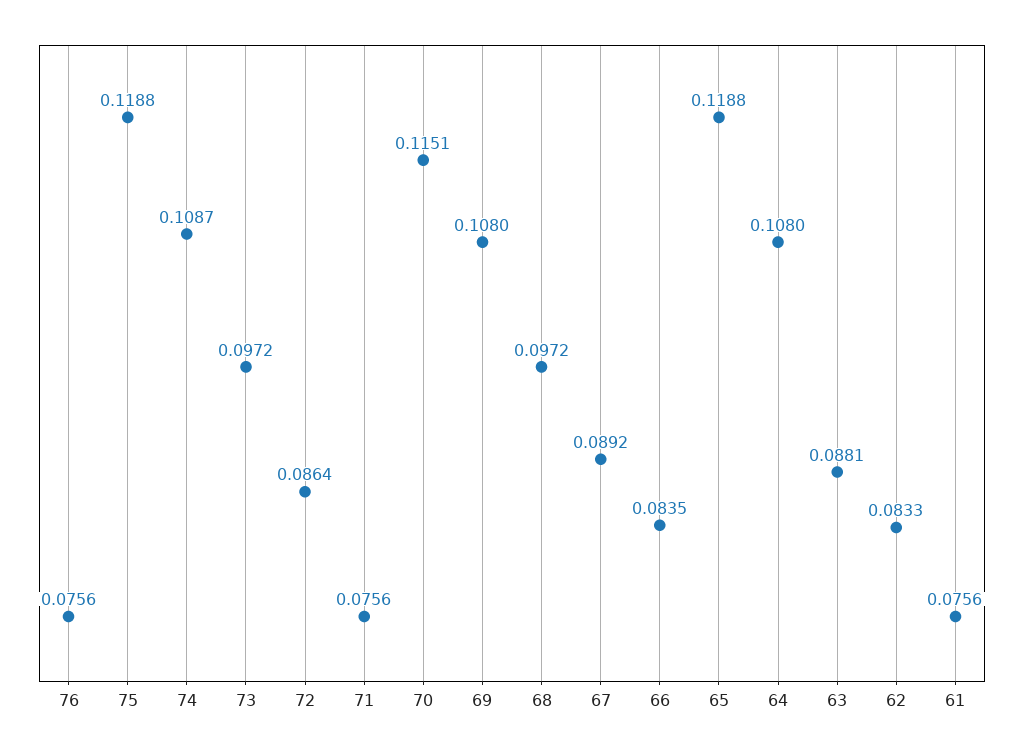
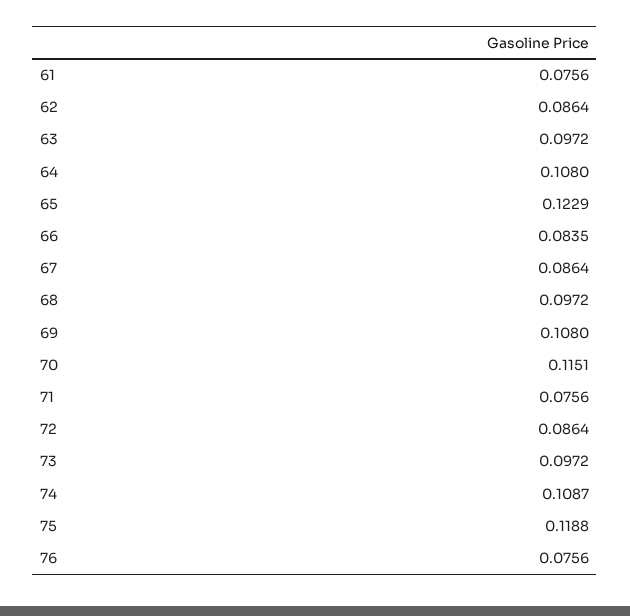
  {
    "76": 0.0756,
    "75": 0.1188,
    "74": 0.1087,
    "73": 0.0972,
    "72": 0.0864,
    "71": 0.0756,
    "70": 0.1151,
    "69": 0.108,
    "68": 0.0972,
-   "67": 0.0892,
+   "67": 0.0864,
    "66": 0.0835,
-   "65": 0.1188,
+   "65": 0.1229,
    "64": 0.108,
-   "63": 0.0881,
+   "63": 0.0972,
-   "62": 0.0833,
+   "62": 0.0864,
    "61": 0.0756
  }

